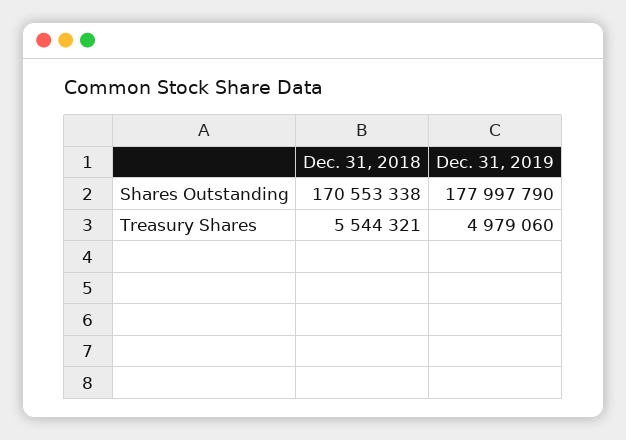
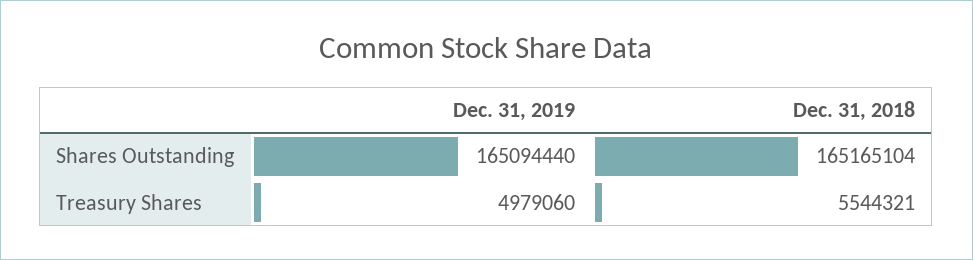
  {
    "Dec. 31, 2018": {
-     "Shares Outstanding": 170553338,
+     "Shares Outstanding": 165165104,
      "Treasury Shares": 5544321
    },
    "Dec. 31, 2019": {
-     "Shares Outstanding": 177997790,
+     "Shares Outstanding": 165094440,
      "Treasury Shares": 4979060
    }
  }

